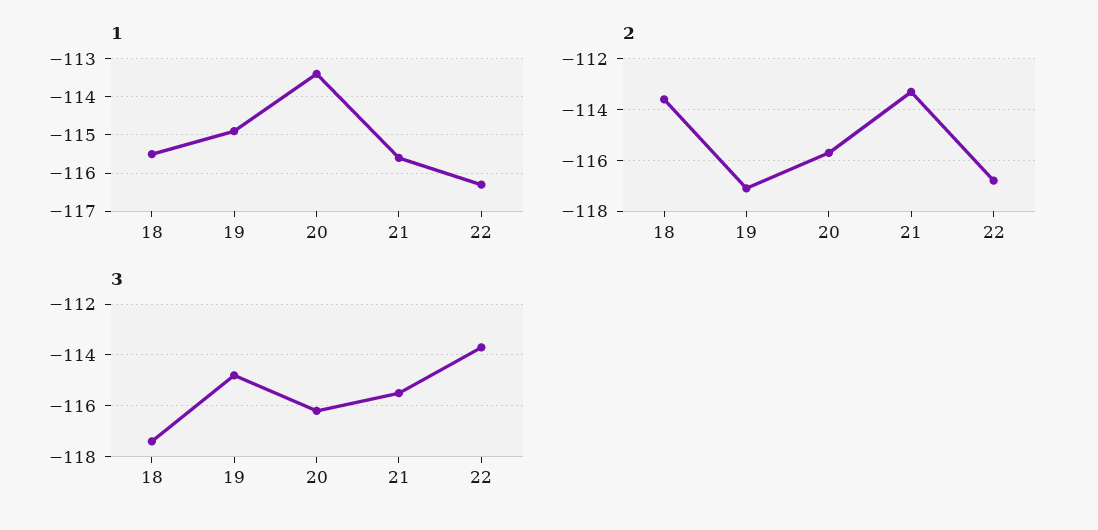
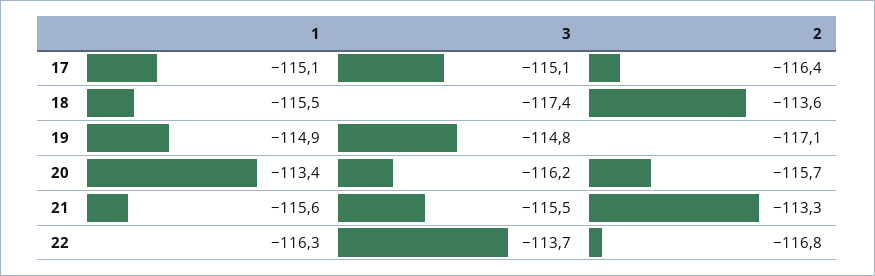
  {
    "1": {
      "18": -115.5,
      "19": -114.9,
      "20": -113.4,
      "21": -115.6,
-     "22": -116.3
+     "22": -116.3,
+     "17": -115.1
    },
    "2": {
      "18": -113.6,
      "19": -117.1,
      "20": -115.7,
      "21": -113.3,
-     "22": -116.8
+     "22": -116.8,
+     "17": -116.4
    },
    "3": {
      "18": -117.4,
      "19": -114.8,
      "20": -116.2,
      "21": -115.5,
-     "22": -113.7
+     "22": -113.7,
+     "17": -115.1
    }
  }

